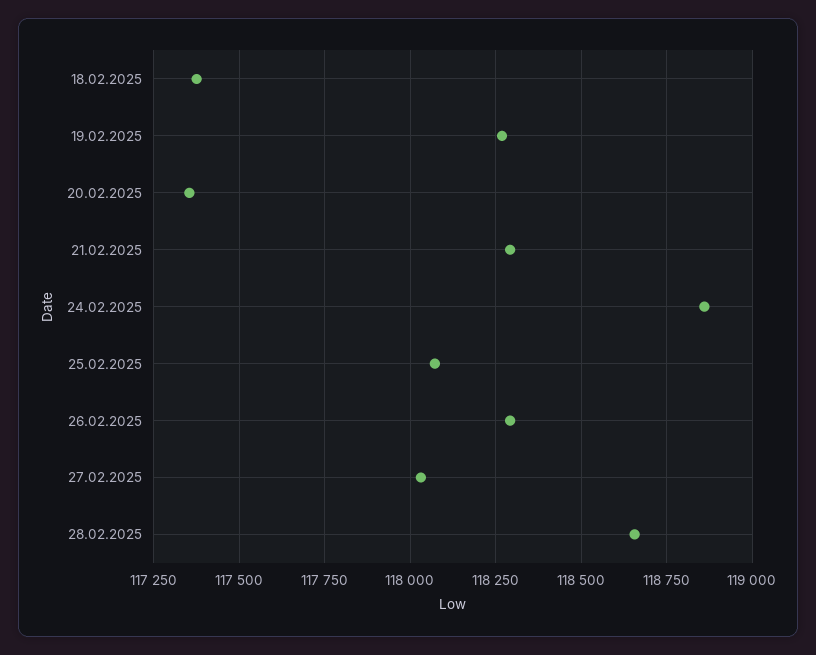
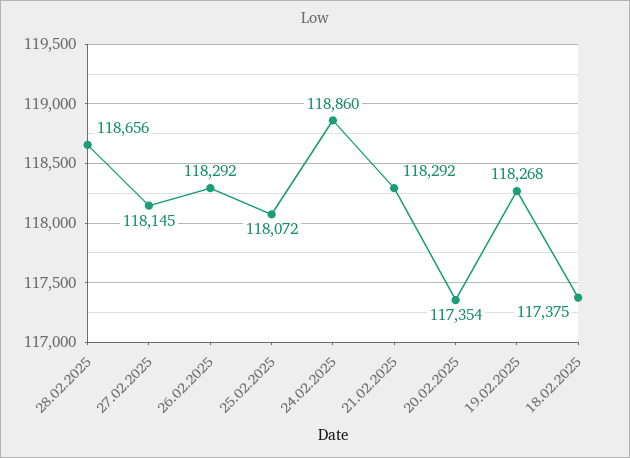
  {
    "18.02.2025": 117375,
    "19.02.2025": 118268,
    "20.02.2025": 117354,
    "21.02.2025": 118292,
    "24.02.2025": 118860,
    "25.02.2025": 118072,
    "26.02.2025": 118292,
-   "27.02.2025": 118025,
+   "27.02.2025": 118145,
    "28.02.2025": 118656
  }

